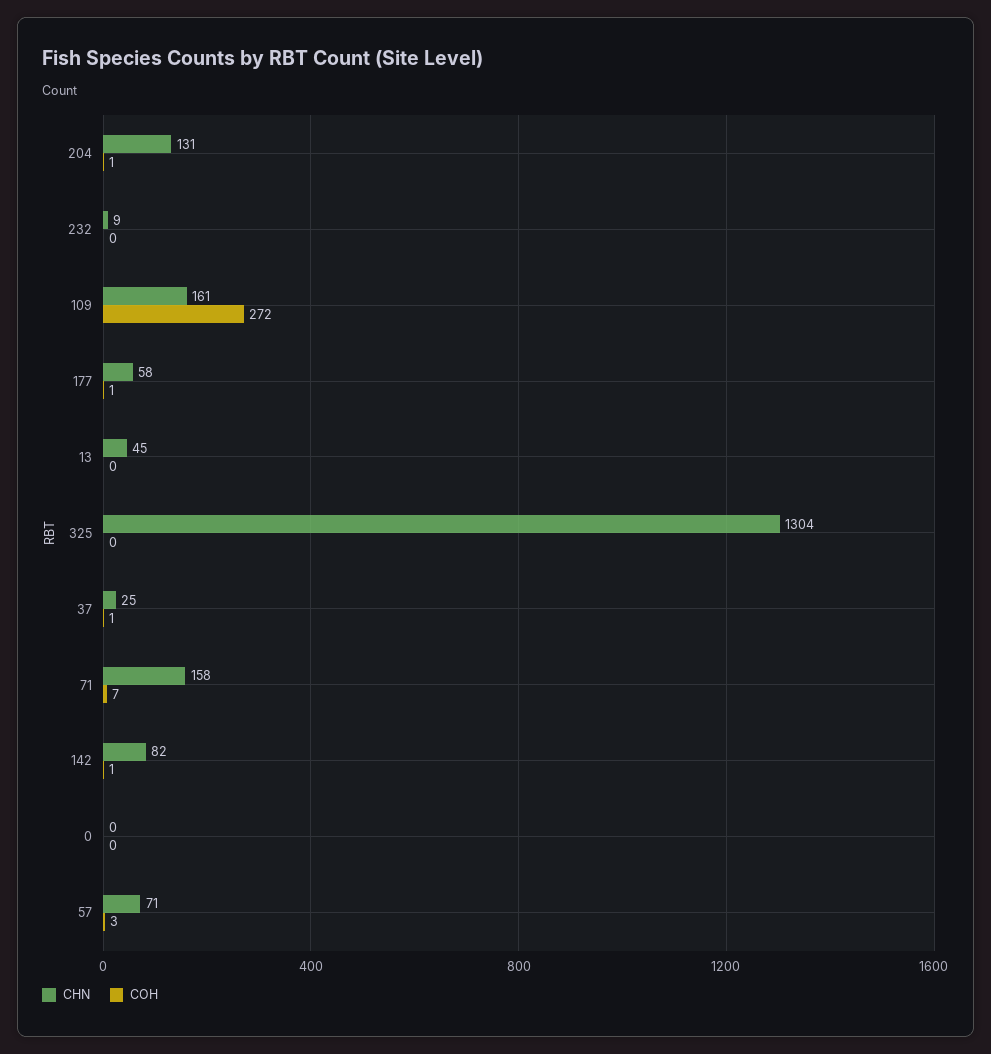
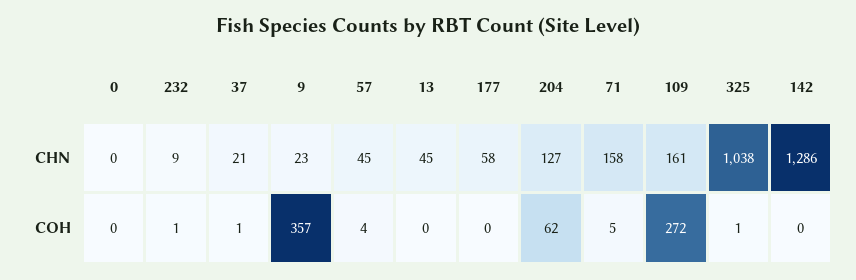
  {
    "CHN": {
-     "204": 131,
+     "204": 127,
      "232": 9,
      "109": 161,
      "177": 58,
      "13": 45,
-     "325": 1304,
+     "325": 1038,
-     "37": 25,
+     "37": 21,
      "71": 158,
-     "142": 82,
+     "142": 1286,
      "0": 0,
-     "57": 71
+     "57": 45,
+     "9": 23
    },
    "COH": {
-     "204": 1,
+     "204": 62,
-     "232": 0,
+     "232": 1,
      "109": 272,
-     "177": 1,
+     "177": 0,
      "13": 0,
-     "325": 0,
+     "325": 1,
      "37": 1,
-     "71": 7,
+     "71": 5,
-     "142": 1,
+     "142": 0,
      "0": 0,
-     "57": 3
+     "57": 4,
+     "9": 357
    }
  }

